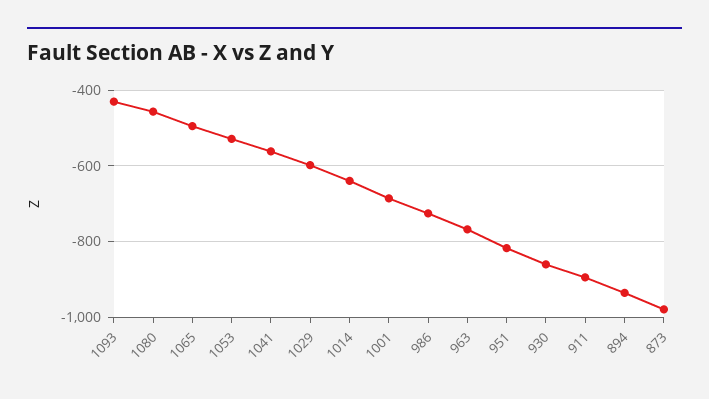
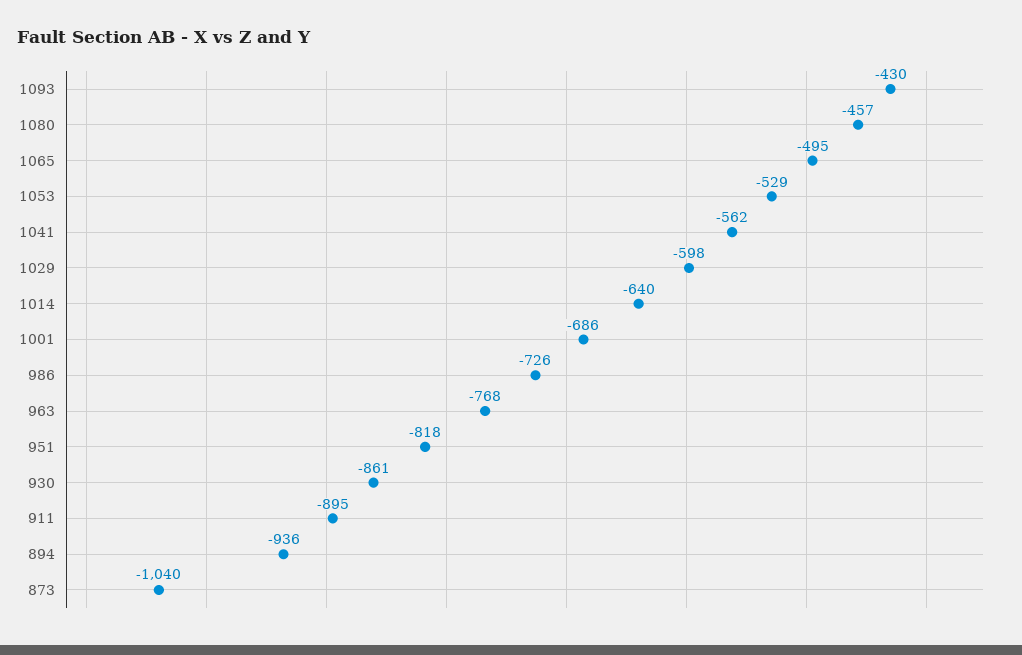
  {
    "1093": -430,
    "1080": -457,
    "1065": -495,
    "1053": -529,
    "1041": -562,
    "1029": -598,
    "1014": -640,
    "1001": -686,
    "986": -726,
    "963": -768,
    "951": -818,
    "930": -861,
    "911": -895,
    "894": -936,
-   "873": -980
+   "873": -1040
  }

